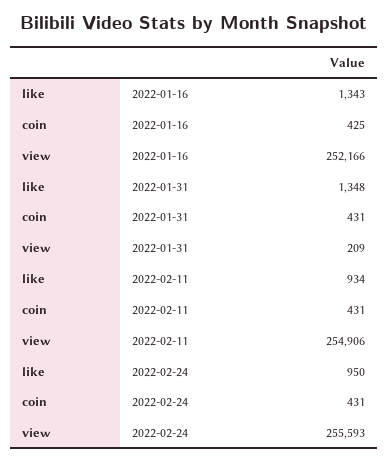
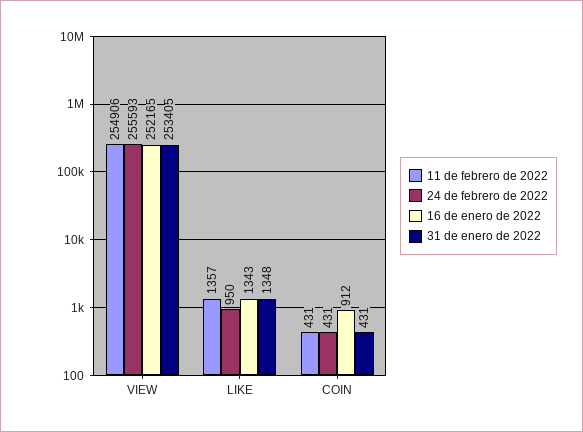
  {
    "2022-01-16": {
      "like": 1343,
-     "coin": 425,
+     "coin": 912,
-     "view": 252166
+     "view": 252165
    },
    "2022-01-31": {
      "like": 1348,
      "coin": 431,
-     "view": 209
+     "view": 253405
    },
    "2022-02-11": {
-     "like": 934,
+     "like": 1357,
      "coin": 431,
      "view": 254906
    },
    "2022-02-24": {
      "like": 950,
      "coin": 431,
      "view": 255593
    }
  }

